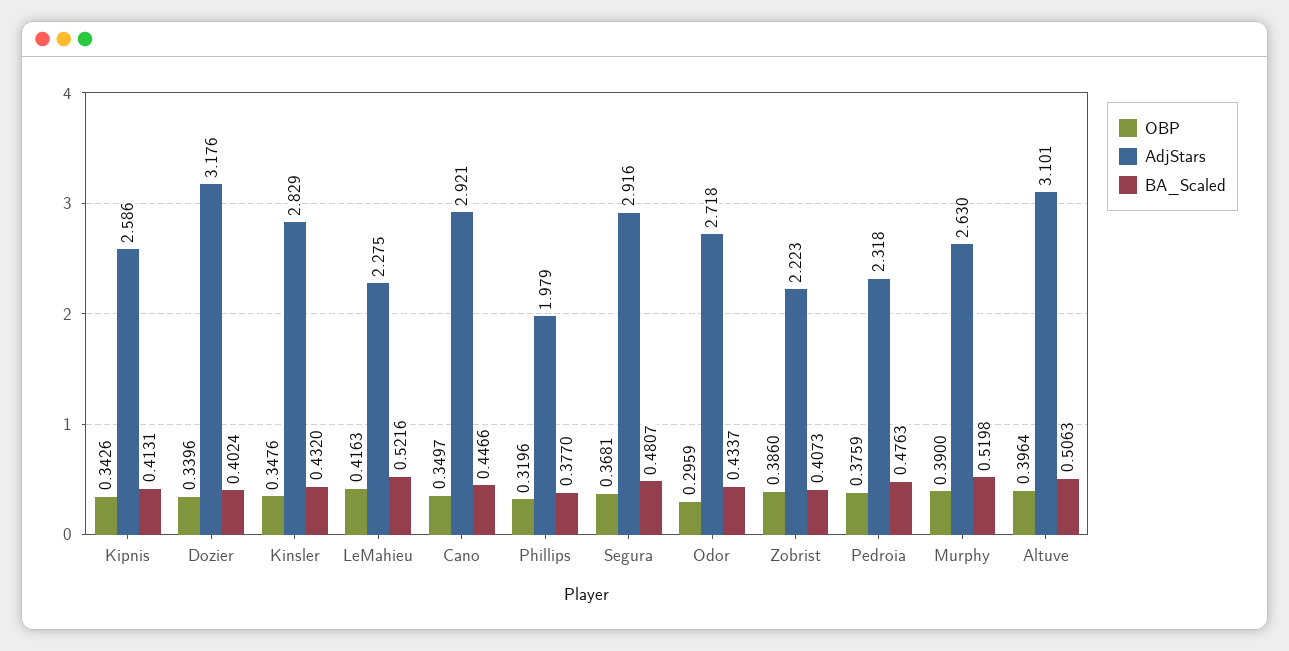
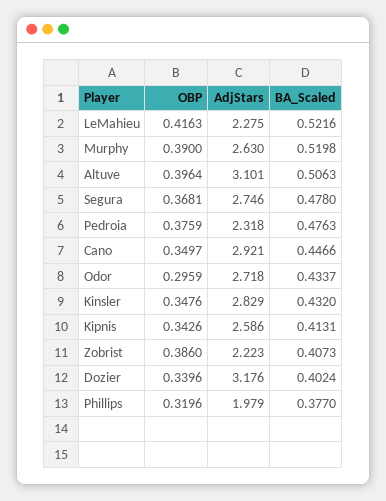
  {
    "OBP": {
      "Kipnis": 0.3426,
      "Dozier": 0.3396,
      "Kinsler": 0.3476,
      "LeMahieu": 0.4163,
      "Cano": 0.3497,
      "Phillips": 0.3196,
      "Segura": 0.3681,
      "Odor": 0.2959,
      "Zobrist": 0.386,
      "Pedroia": 0.3759,
      "Murphy": 0.39,
      "Altuve": 0.3964
    },
    "AdjStars": {
      "Kipnis": 2.586,
      "Dozier": 3.176,
      "Kinsler": 2.829,
      "LeMahieu": 2.275,
      "Cano": 2.921,
      "Phillips": 1.979,
-     "Segura": 2.916,
+     "Segura": 2.746,
      "Odor": 2.718,
      "Zobrist": 2.223,
      "Pedroia": 2.318,
      "Murphy": 2.63,
      "Altuve": 3.101
    },
    "BA_Scaled": {
      "Kipnis": 0.4131,
      "Dozier": 0.4024,
      "Kinsler": 0.432,
      "LeMahieu": 0.5216,
      "Cano": 0.4466,
      "Phillips": 0.377,
-     "Segura": 0.4807,
+     "Segura": 0.478,
      "Odor": 0.4337,
      "Zobrist": 0.4073,
      "Pedroia": 0.4763,
      "Murphy": 0.5198,
      "Altuve": 0.5063
    }
  }

